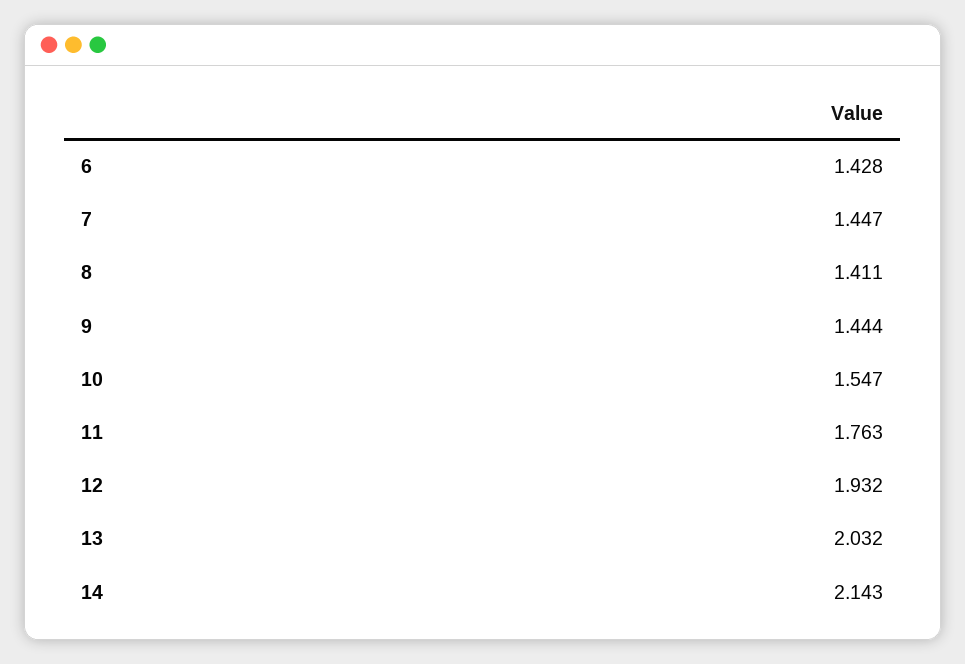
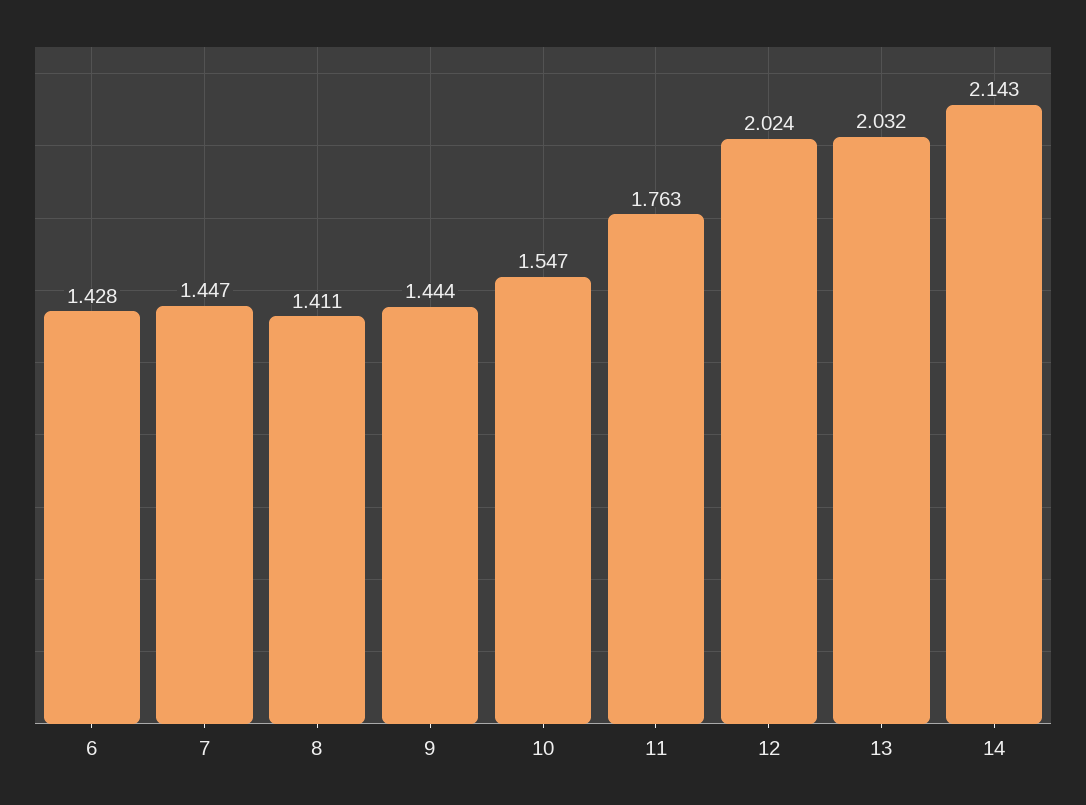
  {
    "6": 1.428,
    "7": 1.447,
    "8": 1.411,
    "9": 1.444,
    "10": 1.547,
    "11": 1.763,
-   "12": 1.932,
+   "12": 2.024,
    "13": 2.032,
    "14": 2.143
  }

